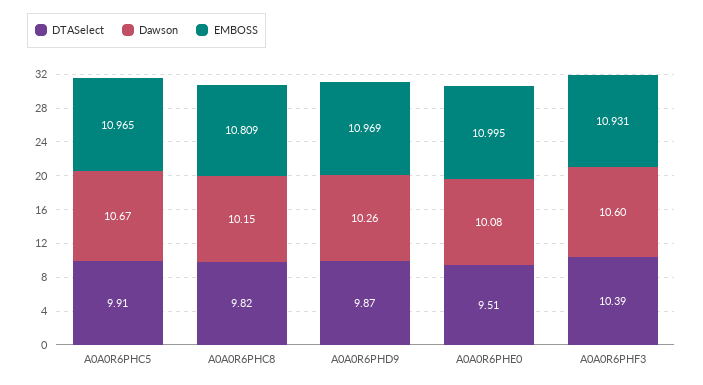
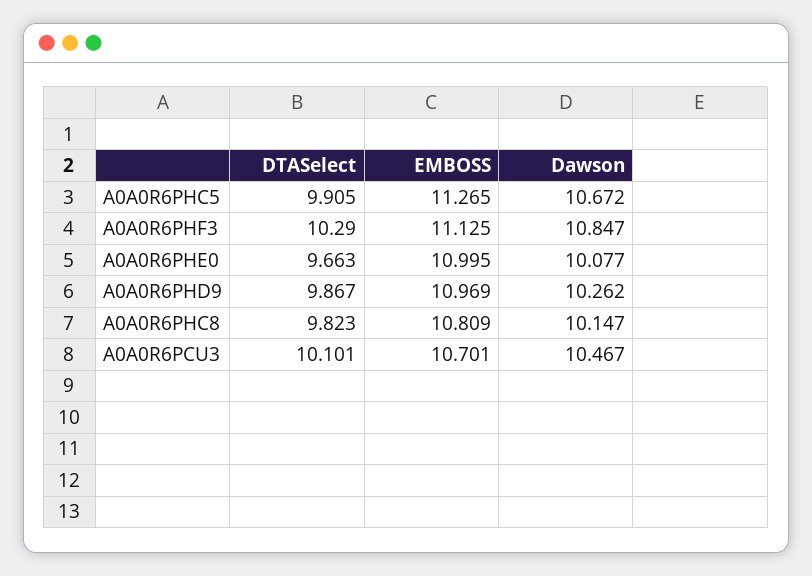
  {
    "DTASelect": {
      "A0A0R6PHC5": 9.905,
      "A0A0R6PHC8": 9.823,
      "A0A0R6PHD9": 9.867,
-     "A0A0R6PHE0": 9.51,
+     "A0A0R6PHE0": 9.663,
-     "A0A0R6PHF3": 10.39
+     "A0A0R6PHF3": 10.29,
+     "A0A0R6PCU3": 10.101
    },
    "Dawson": {
      "A0A0R6PHC5": 10.672,
      "A0A0R6PHC8": 10.147,
      "A0A0R6PHD9": 10.262,
      "A0A0R6PHE0": 10.077,
-     "A0A0R6PHF3": 10.6
+     "A0A0R6PHF3": 10.847,
+     "A0A0R6PCU3": 10.467
    },
    "EMBOSS": {
-     "A0A0R6PHC5": 10.965,
+     "A0A0R6PHC5": 11.265,
      "A0A0R6PHC8": 10.809,
      "A0A0R6PHD9": 10.969,
      "A0A0R6PHE0": 10.995,
-     "A0A0R6PHF3": 10.931
+     "A0A0R6PHF3": 11.125,
+     "A0A0R6PCU3": 10.701
    }
  }

